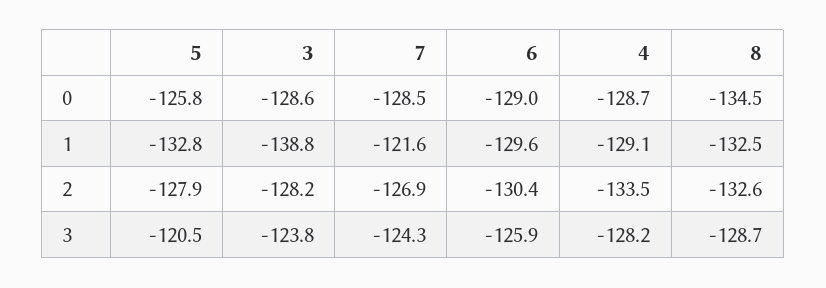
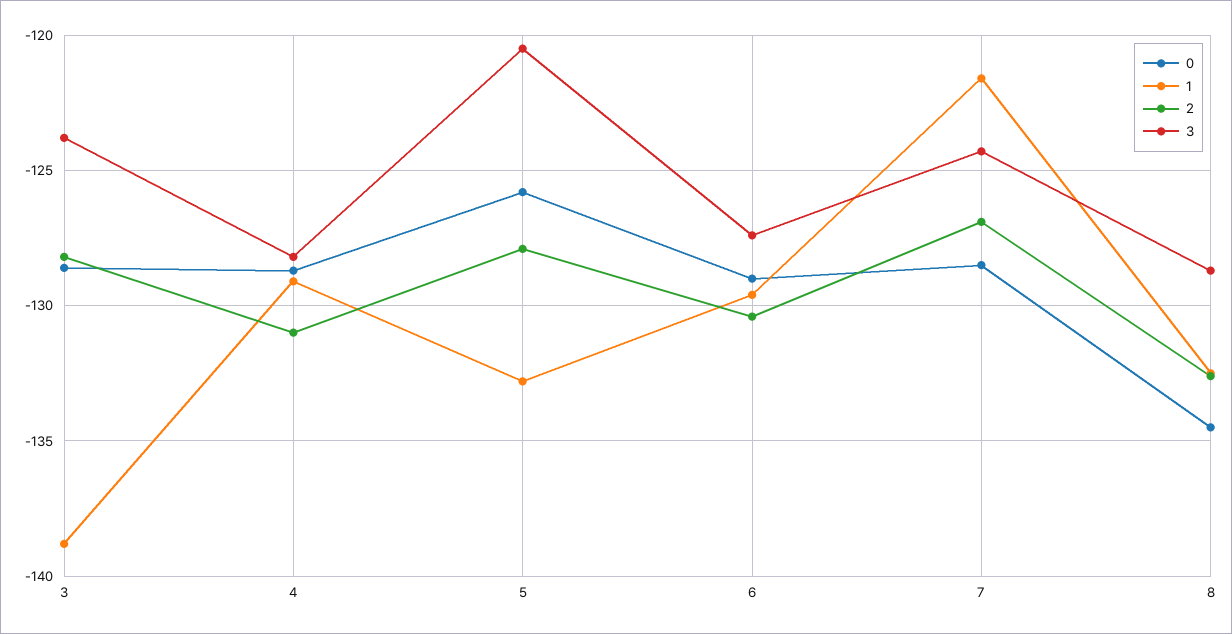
  {
    "0": {
      "5": -125.8,
      "3": -128.6,
      "7": -128.5,
      "6": -129,
      "4": -128.7,
      "8": -134.5
    },
    "1": {
      "5": -132.8,
      "3": -138.8,
      "7": -121.6,
      "6": -129.6,
      "4": -129.1,
      "8": -132.5
    },
    "2": {
      "5": -127.9,
      "3": -128.2,
      "7": -126.9,
      "6": -130.4,
-     "4": -133.5,
+     "4": -131,
      "8": -132.6
    },
    "3": {
      "5": -120.5,
      "3": -123.8,
      "7": -124.3,
-     "6": -125.9,
+     "6": -127.5,
      "4": -128.2,
      "8": -128.7
    }
  }

